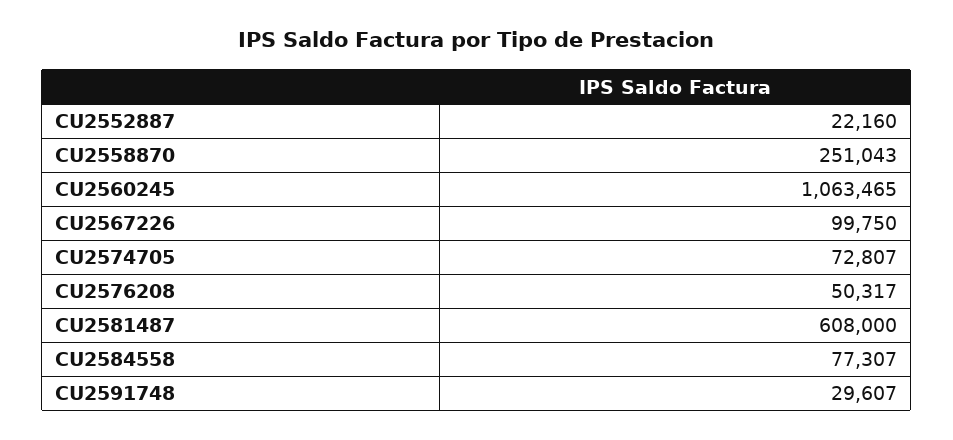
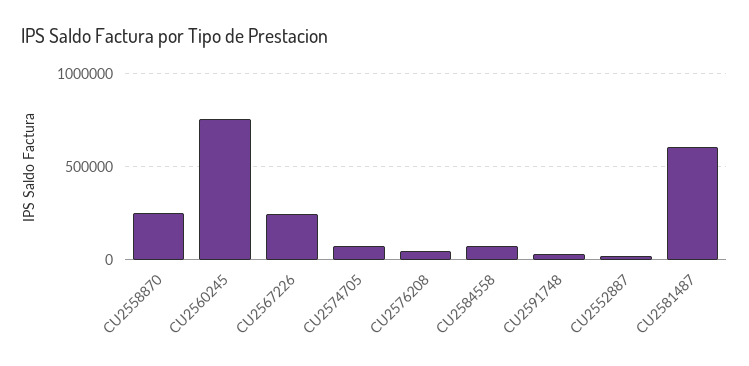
  {
    "CU2552887": 22160,
    "CU2558870": 251043,
-   "CU2560245": 1063465,
+   "CU2560245": 750000,
-   "CU2567226": 99750,
+   "CU2567226": 250000,
    "CU2574705": 72807,
    "CU2576208": 50317,
    "CU2581487": 608000,
    "CU2584558": 77307,
    "CU2591748": 29607
  }

